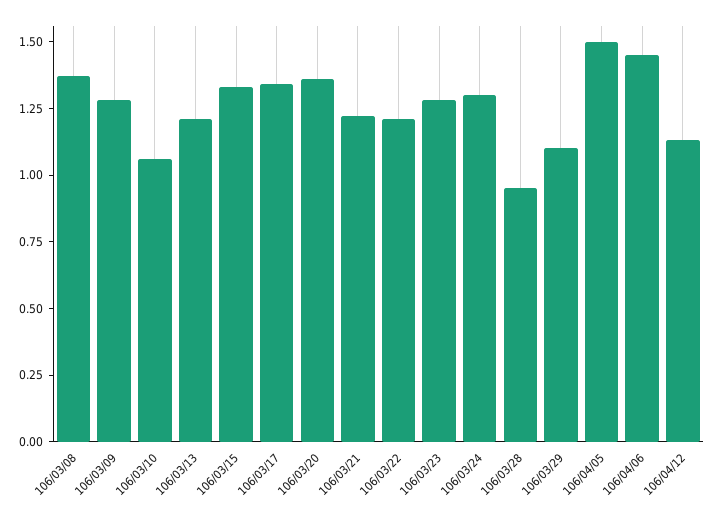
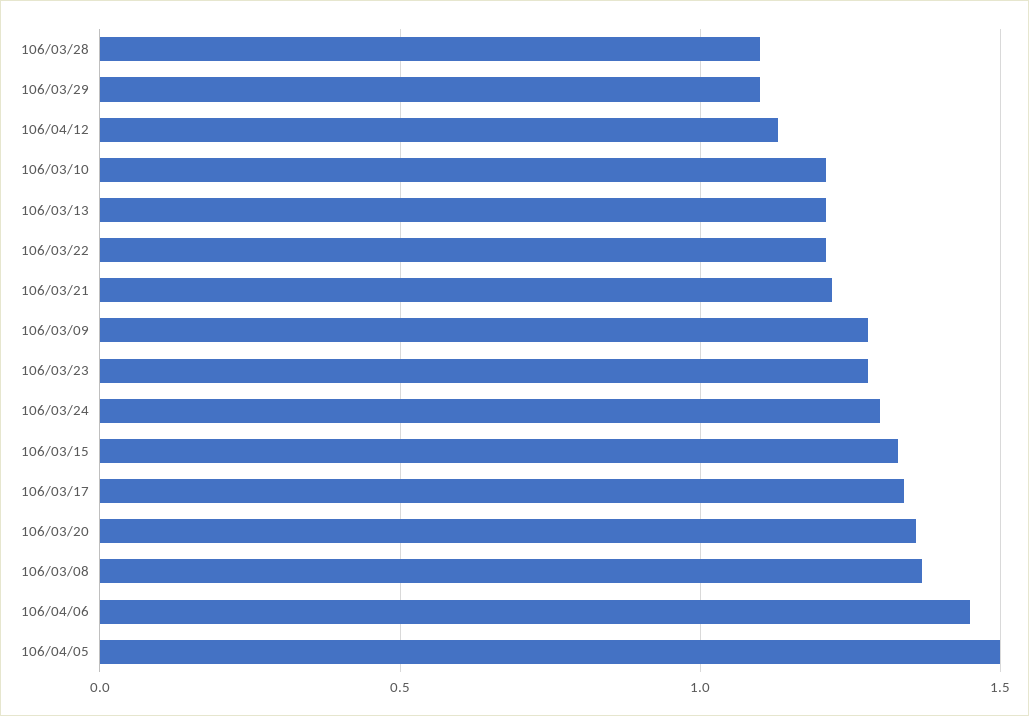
  {
    "106/03/08": 1.35,
    "106/03/09": 1.3,
-   "106/03/10": 1.05,
+   "106/03/10": 1.2,
    "106/03/13": 1.2,
    "106/03/15": 1.35,
    "106/03/17": 1.35,
    "106/03/20": 1.35,
    "106/03/21": 1.2,
    "106/03/22": 1.2,
    "106/03/23": 1.3,
    "106/03/24": 1.3,
-   "106/03/28": 0.95,
+   "106/03/28": 1.1,
    "106/03/29": 1.1,
    "106/04/05": 1.5,
    "106/04/06": 1.45,
    "106/04/12": 1.15
  }

